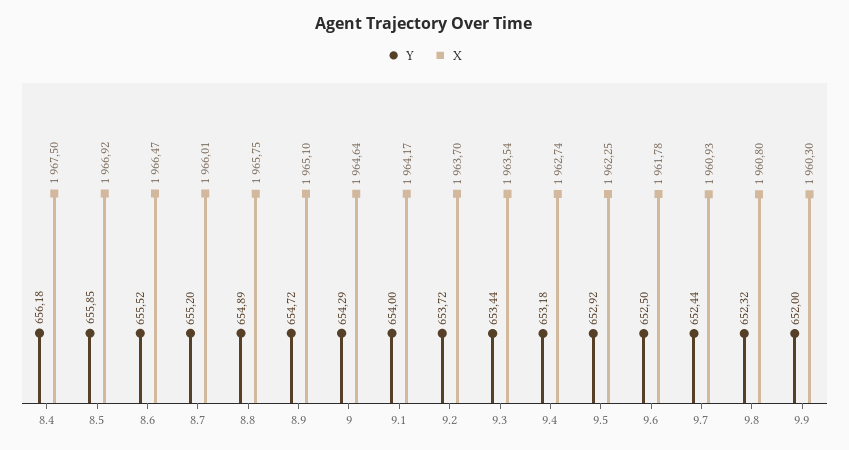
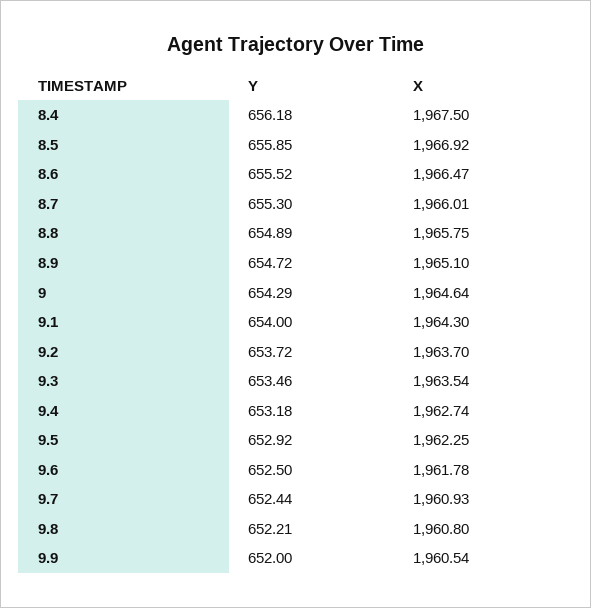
  {
    "Y": {
      "8.4": 656.18,
      "8.5": 655.85,
      "8.6": 655.52,
-     "8.7": 655.2,
+     "8.7": 655.3,
      "8.8": 654.89,
      "8.9": 654.72,
      "9": 654.29,
      "9.1": 654,
      "9.2": 653.72,
-     "9.3": 653.44,
+     "9.3": 653.46,
      "9.4": 653.18,
      "9.5": 652.92,
      "9.6": 652.5,
      "9.7": 652.44,
-     "9.8": 652.32,
+     "9.8": 652.21,
      "9.9": 652
    },
    "X": {
      "8.4": 1967.5,
      "8.5": 1966.92,
      "8.6": 1966.47,
      "8.7": 1966.01,
      "8.8": 1965.75,
      "8.9": 1965.1,
      "9": 1964.64,
-     "9.1": 1964.17,
+     "9.1": 1964.3,
      "9.2": 1963.7,
      "9.3": 1963.54,
      "9.4": 1962.74,
      "9.5": 1962.25,
      "9.6": 1961.78,
      "9.7": 1960.93,
      "9.8": 1960.8,
-     "9.9": 1960.3
+     "9.9": 1960.54
    }
  }

